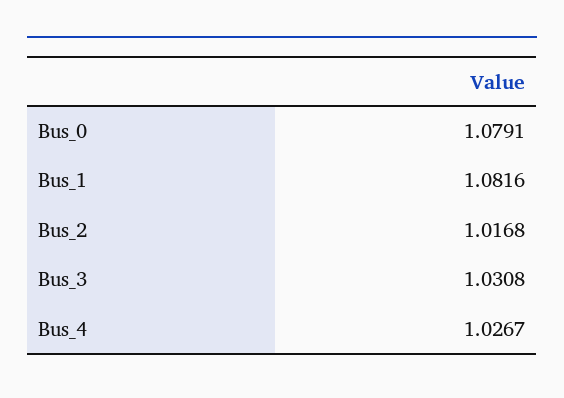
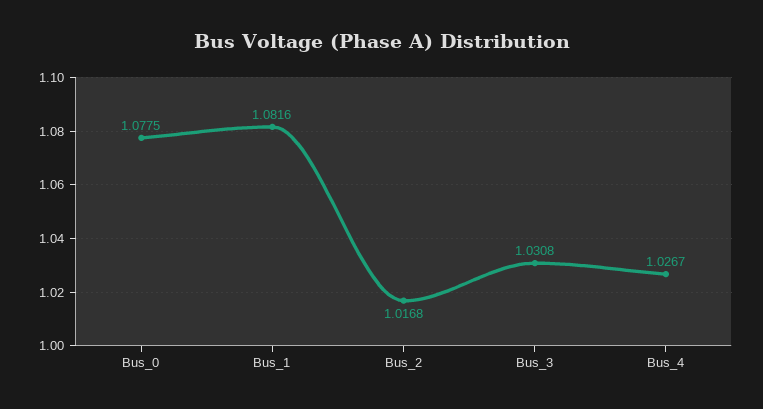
  {
-   "Bus_0": 1.0791,
+   "Bus_0": 1.0775,
    "Bus_1": 1.0816,
    "Bus_2": 1.0168,
    "Bus_3": 1.0308,
    "Bus_4": 1.0267
  }

